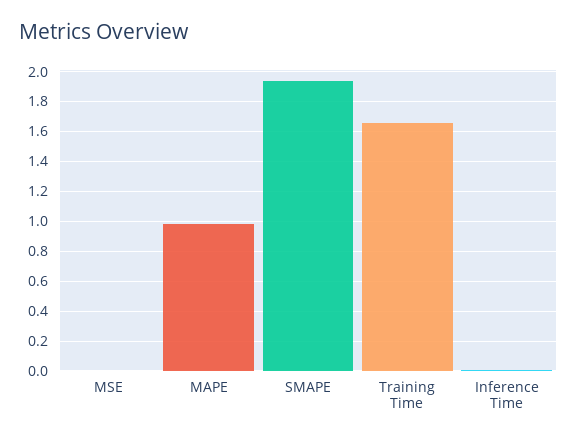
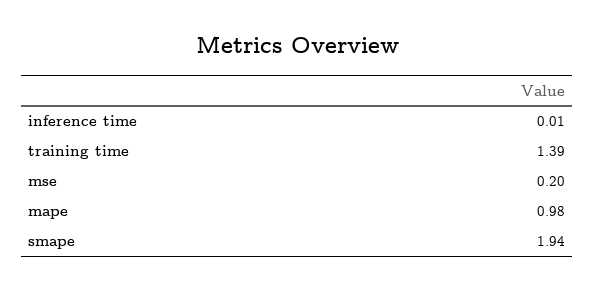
  {
-   "MSE": 0,
+   "MSE": 0.2,
    "MAPE": 0.98,
    "SMAPE": 1.94,
-   "Training Time": 1.65,
+   "Training Time": 1.39,
    "Inference Time": 0.01
  }

